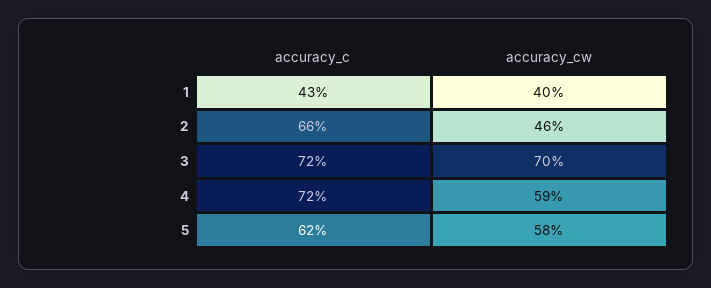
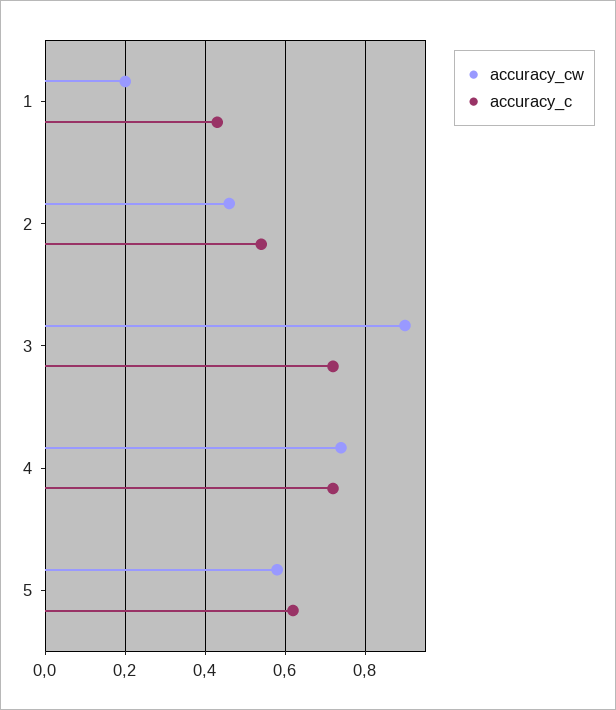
  {
    "accuracy_c": {
      "1": 0.43,
-     "2": 0.66,
+     "2": 0.55,
      "3": 0.72,
      "4": 0.72,
      "5": 0.62
    },
    "accuracy_cw": {
-     "1": 0.4,
+     "1": 0.2,
      "2": 0.46,
-     "3": 0.7,
+     "3": 0.9,
-     "4": 0.59,
+     "4": 0.75,
      "5": 0.58
    }
  }

